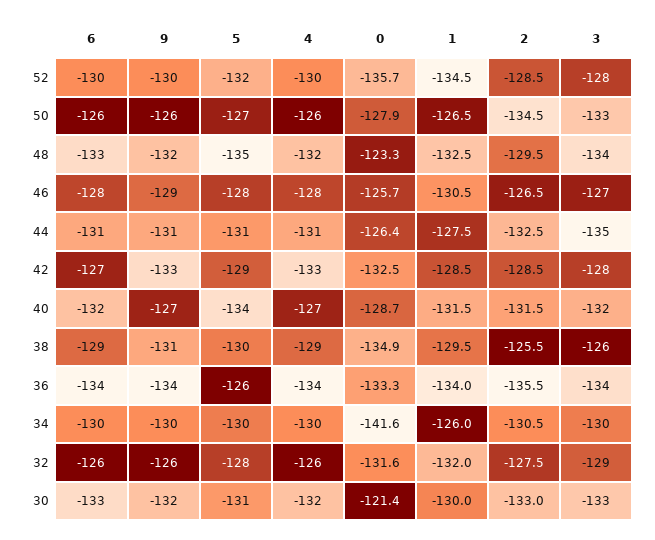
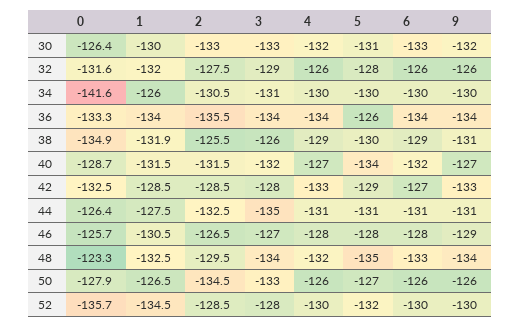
  {
    "6": {
      "52": -130,
      "50": -126,
      "48": -133,
      "46": -128,
      "44": -131,
      "42": -127,
      "40": -132,
      "38": -129,
      "36": -134,
      "34": -130,
      "32": -126,
      "30": -133
    },
    "9": {
      "52": -130,
      "50": -126,
-     "48": -132,
+     "48": -134,
      "46": -129,
      "44": -131,
      "42": -133,
      "40": -127,
      "38": -131,
      "36": -134,
      "34": -130,
      "32": -126,
      "30": -132
    },
    "5": {
      "52": -132,
      "50": -127,
      "48": -135,
      "46": -128,
      "44": -131,
      "42": -129,
      "40": -134,
      "38": -130,
      "36": -126,
      "34": -130,
      "32": -128,
      "30": -131
    },
    "4": {
      "52": -130,
      "50": -126,
      "48": -132,
      "46": -128,
      "44": -131,
      "42": -133,
      "40": -127,
      "38": -129,
      "36": -134,
      "34": -130,
      "32": -126,
      "30": -132
    },
    "0": {
      "52": -135.7,
      "50": -127.9,
      "48": -123.3,
      "46": -125.7,
      "44": -126.4,
      "42": -132.5,
      "40": -128.7,
      "38": -134.9,
      "36": -133.3,
      "34": -141.6,
      "32": -131.6,
-     "30": -121.4
+     "30": -126.4
    },
    "1": {
      "52": -134.5,
      "50": -126.5,
      "48": -132.5,
      "46": -130.5,
      "44": -127.5,
      "42": -128.5,
      "40": -131.5,
-     "38": -129.5,
+     "38": -131.9,
      "36": -134,
      "34": -126,
      "32": -132,
      "30": -130
    },
    "2": {
      "52": -128.5,
      "50": -134.5,
      "48": -129.5,
      "46": -126.5,
      "44": -132.5,
      "42": -128.5,
      "40": -131.5,
      "38": -125.5,
      "36": -135.5,
      "34": -130.5,
      "32": -127.5,
      "30": -133
    },
    "3": {
      "52": -128,
      "50": -133,
      "48": -134,
      "46": -127,
      "44": -135,
      "42": -128,
      "40": -132,
      "38": -126,
      "36": -134,
-     "34": -130,
+     "34": -131,
      "32": -129,
      "30": -133
    }
  }

